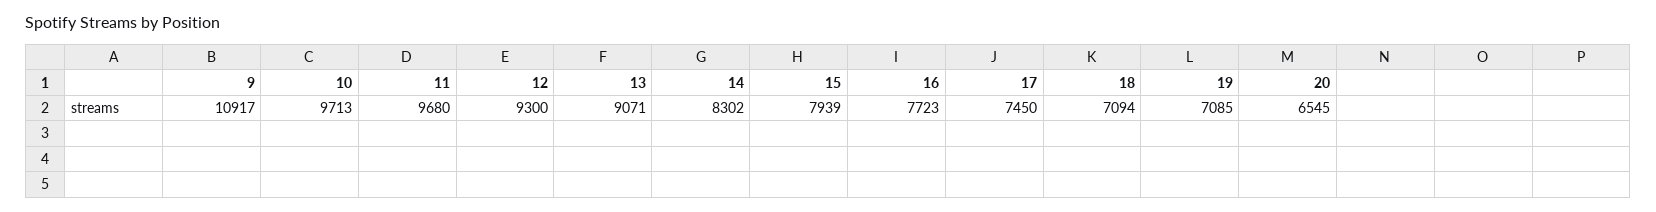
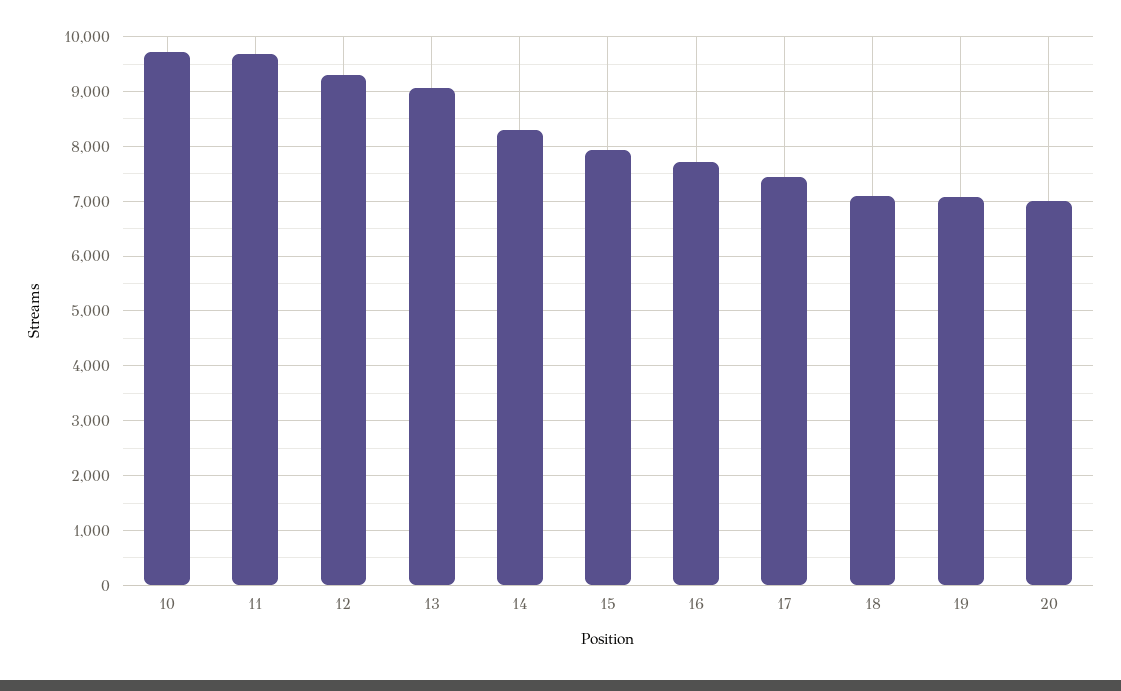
  {
-   "9": 10917,
    "10": 9713,
    "11": 9680,
    "12": 9300,
    "13": 9071,
    "14": 8302,
    "15": 7939,
    "16": 7723,
    "17": 7450,
    "18": 7094,
    "19": 7085,
-   "20": 6545
+   "20": 7000
  }

